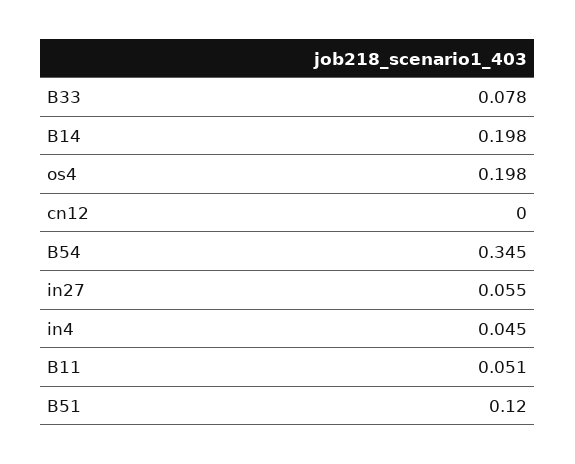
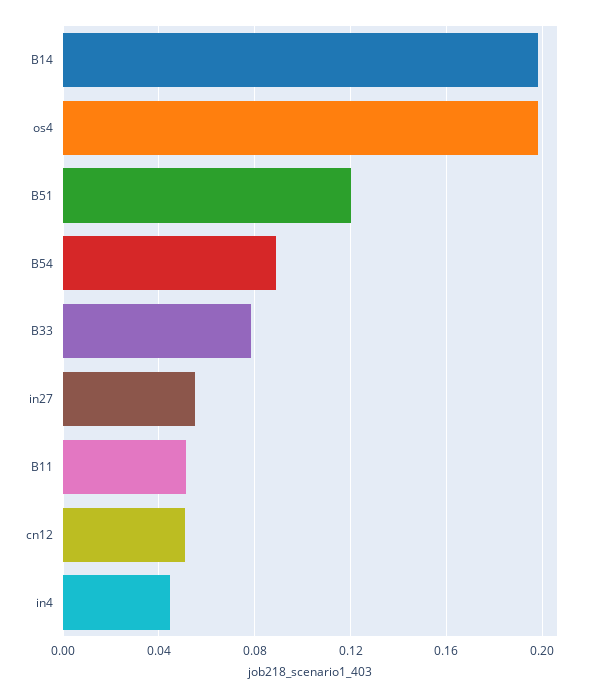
  {
    "B33": 0.078,
    "B14": 0.198,
    "os4": 0.198,
-   "cn12": 0,
+   "cn12": 0.05,
-   "B54": 0.345,
+   "B54": 0.09,
    "in27": 0.055,
    "in4": 0.045,
    "B11": 0.051,
    "B51": 0.12
  }

